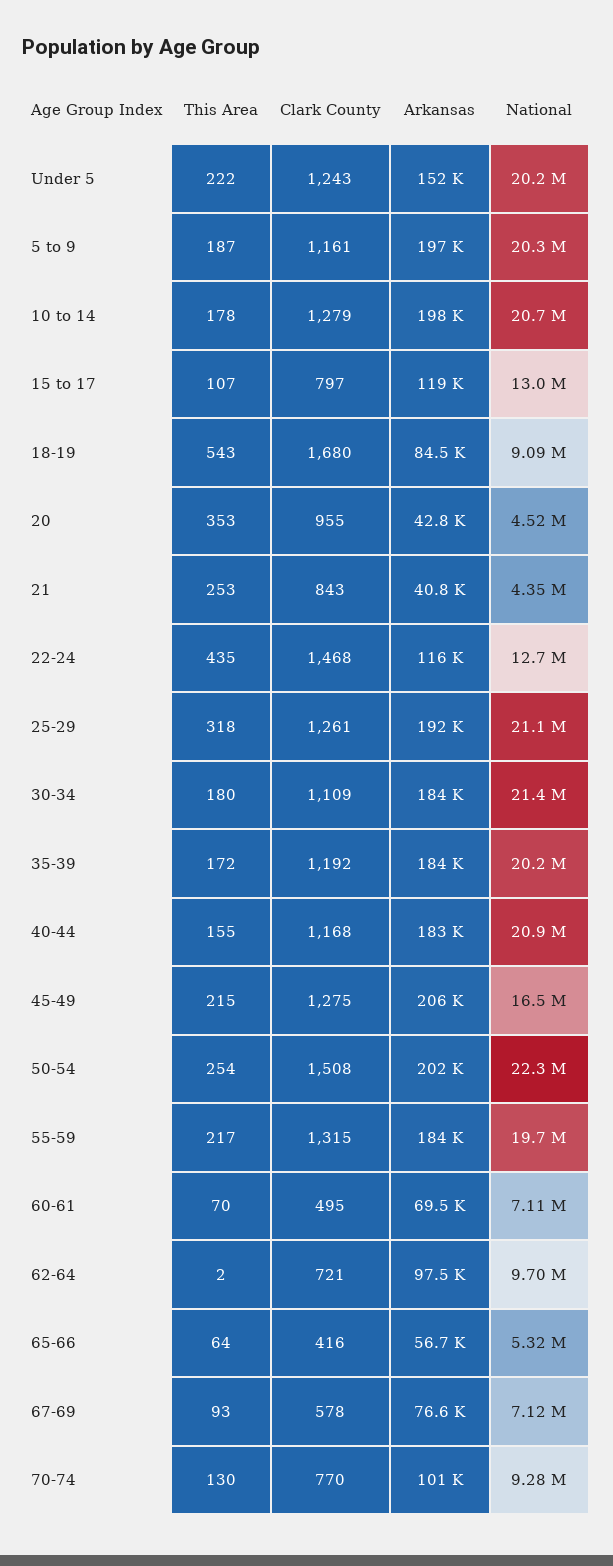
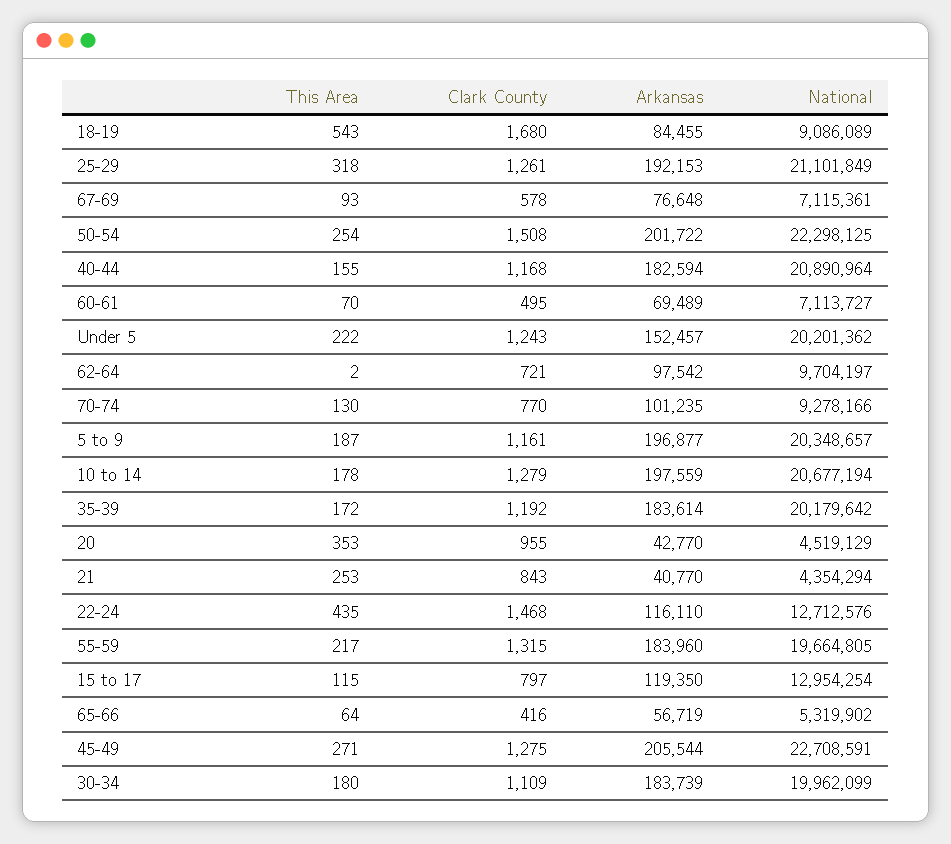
  {
    "This Area": {
      "Under 5": 222,
      "5 to 9": 187,
      "10 to 14": 178,
-     "15 to 17": 107,
+     "15 to 17": 115,
      "18-19": 543,
      "20": 353,
      "21": 253,
      "22-24": 435,
      "25-29": 318,
      "30-34": 180,
      "35-39": 172,
      "40-44": 155,
-     "45-49": 215,
+     "45-49": 271,
      "50-54": 254,
      "55-59": 217,
      "60-61": 70,
      "62-64": 2,
      "65-66": 64,
      "67-69": 93,
      "70-74": 130
    },
    "Clark County": {
      "Under 5": 1243,
      "5 to 9": 1161,
      "10 to 14": 1279,
      "15 to 17": 797,
      "18-19": 1680,
      "20": 955,
      "21": 843,
      "22-24": 1468,
      "25-29": 1261,
      "30-34": 1109,
      "35-39": 1192,
      "40-44": 1168,
      "45-49": 1275,
      "50-54": 1508,
      "55-59": 1315,
      "60-61": 495,
      "62-64": 721,
      "65-66": 416,
      "67-69": 578,
      "70-74": 770
    },
    "Arkansas": {
      "Under 5": 152457,
      "5 to 9": 196877,
      "10 to 14": 197559,
      "15 to 17": 119350,
      "18-19": 84455,
      "20": 42770,
      "21": 40770,
      "22-24": 116110,
      "25-29": 192153,
      "30-34": 183739,
      "35-39": 183614,
      "40-44": 182594,
      "45-49": 205544,
      "50-54": 201722,
      "55-59": 183960,
      "60-61": 69489,
      "62-64": 97542,
      "65-66": 56719,
      "67-69": 76648,
      "70-74": 101235
    },
    "National": {
      "Under 5": 20201362,
      "5 to 9": 20348657,
      "10 to 14": 20677194,
      "15 to 17": 12954254,
      "18-19": 9086089,
      "20": 4519129,
      "21": 4354294,
      "22-24": 12712576,
      "25-29": 21101849,
-     "30-34": 21400000,
+     "30-34": 19962099,
      "35-39": 20179642,
      "40-44": 20890964,
-     "45-49": 16500000,
+     "45-49": 22708591,
      "50-54": 22298125,
      "55-59": 19664805,
      "60-61": 7113727,
      "62-64": 9704197,
      "65-66": 5319902,
      "67-69": 7115361,
      "70-74": 9278166
    }
  }

